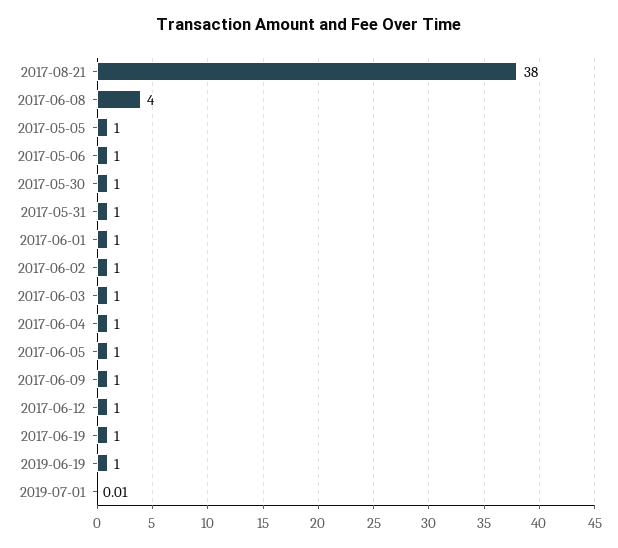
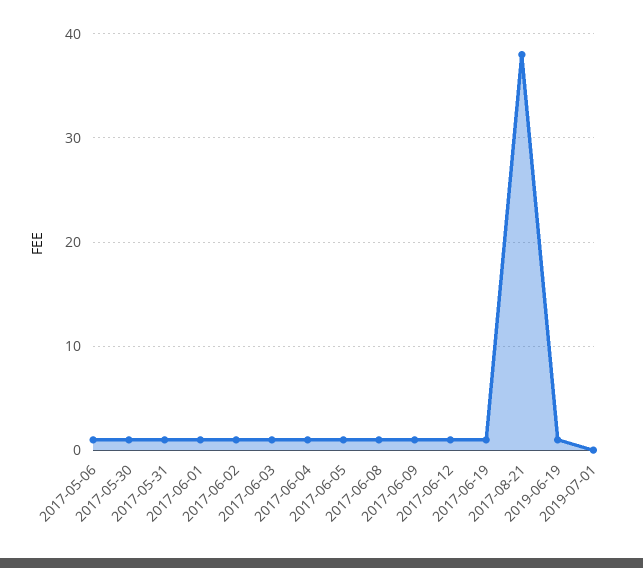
  {
    "2017-08-21": 38,
-   "2017-06-08": 4,
+   "2017-06-08": 1,
-   "2017-05-05": 1,
    "2017-05-06": 1,
    "2017-05-30": 1,
    "2017-05-31": 1,
    "2017-06-01": 1,
    "2017-06-02": 1,
    "2017-06-03": 1,
    "2017-06-04": 1,
    "2017-06-05": 1,
    "2017-06-09": 1,
    "2017-06-12": 1,
    "2017-06-19": 1,
    "2019-06-19": 1,
    "2019-07-01": 0.01
  }

